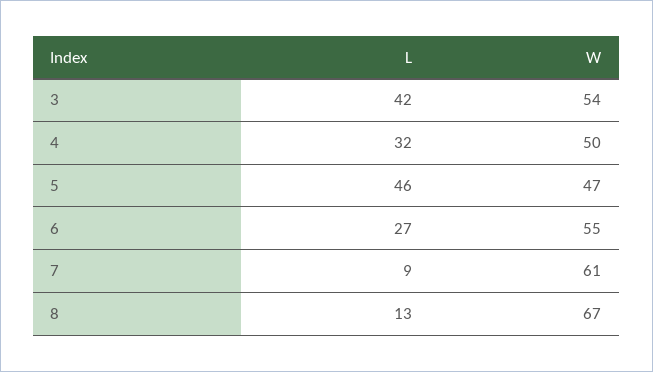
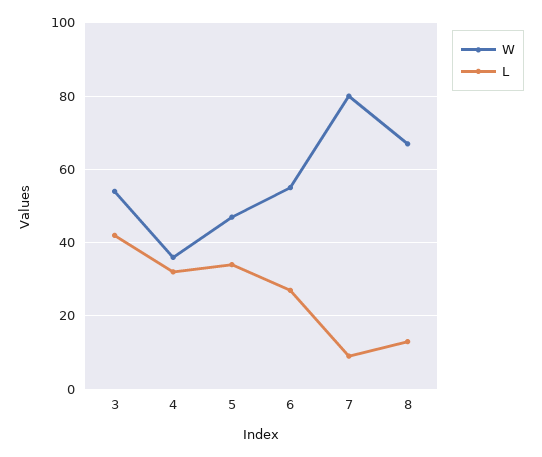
  {
    "L": {
      "3": 42,
      "4": 32,
-     "5": 46,
+     "5": 35,
      "6": 27,
      "7": 9,
      "8": 13
    },
    "W": {
      "3": 54,
-     "4": 50,
+     "4": 35,
      "5": 47,
      "6": 55,
-     "7": 61,
+     "7": 80,
      "8": 67
    }
  }

